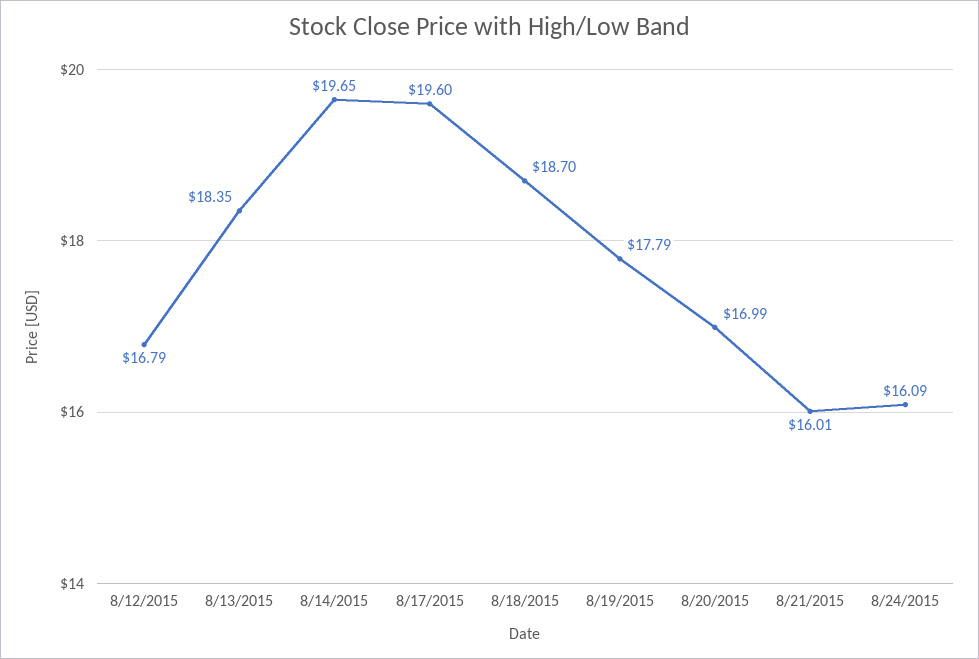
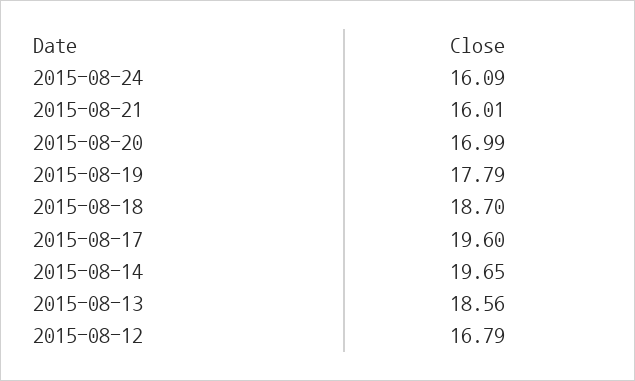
  {
    "8/12/2015": 16.79,
-   "8/13/2015": 18.35,
+   "8/13/2015": 18.56,
    "8/14/2015": 19.65,
    "8/17/2015": 19.6,
    "8/18/2015": 18.7,
    "8/19/2015": 17.79,
    "8/20/2015": 16.99,
    "8/21/2015": 16.01,
    "8/24/2015": 16.09
  }

